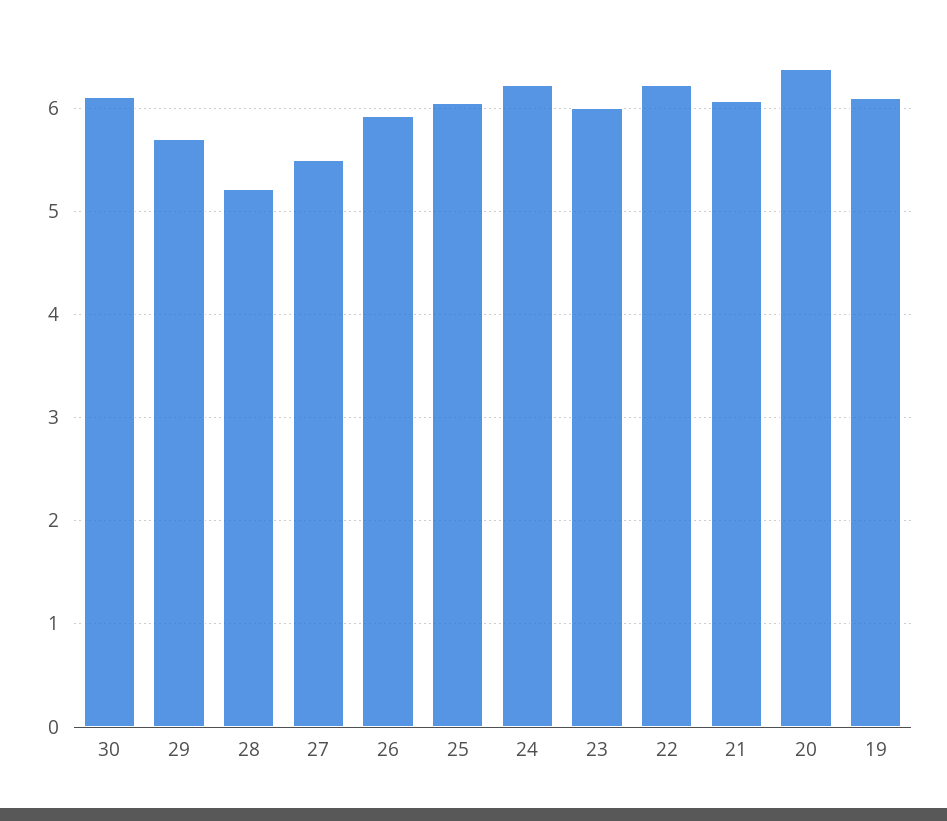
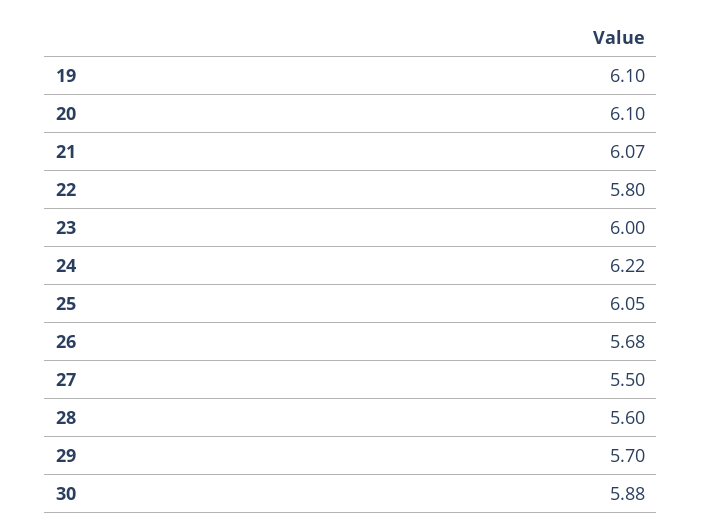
  {
-   "30": 6.1,
+   "30": 5.88,
    "29": 5.7,
-   "28": 5.2,
+   "28": 5.6,
    "27": 5.5,
-   "26": 5.9,
+   "26": 5.68,
    "25": 6.05,
    "24": 6.22,
    "23": 6,
-   "22": 6.2,
+   "22": 5.8,
    "21": 6.07,
-   "20": 6.4,
+   "20": 6.1,
    "19": 6.1
  }

